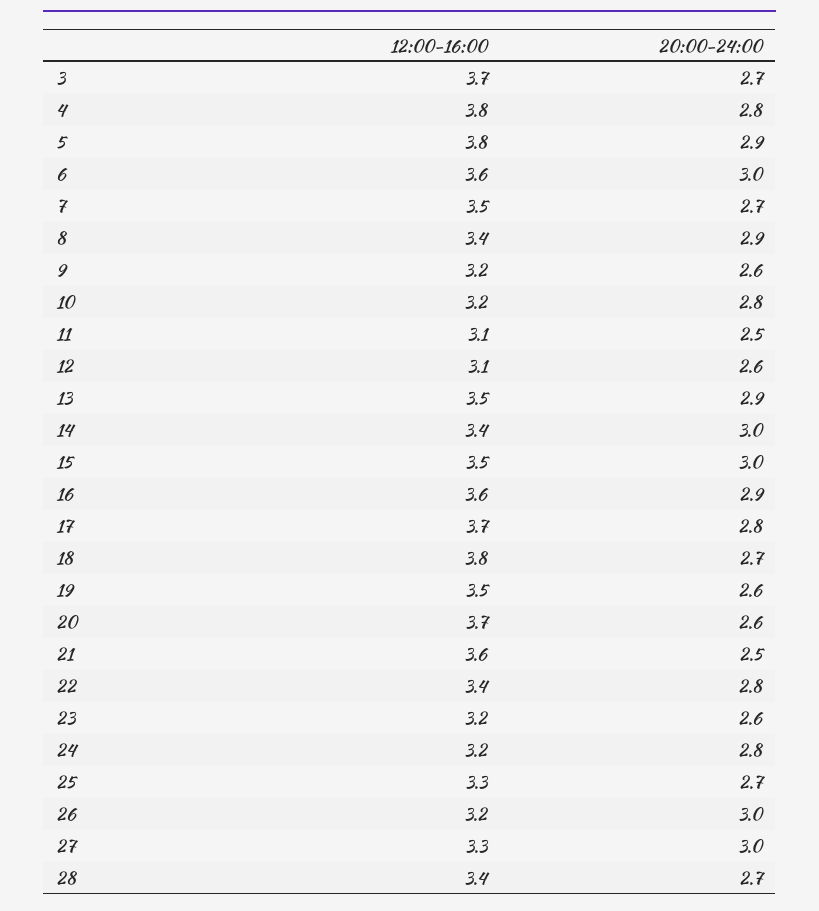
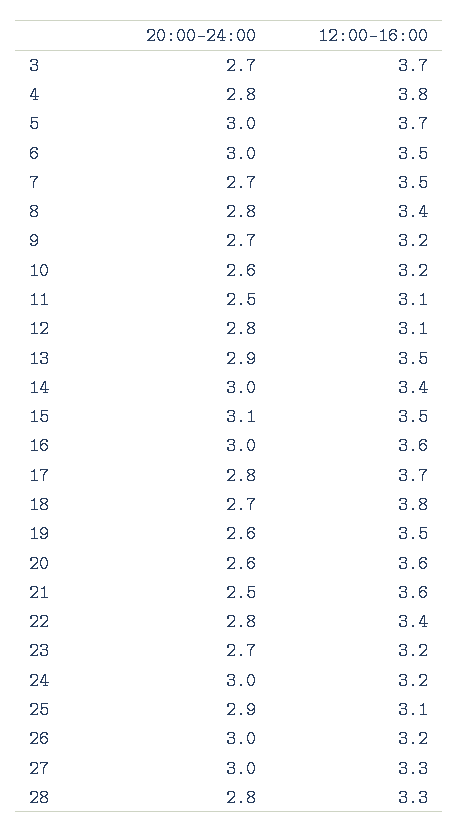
  {
    "12:00-16:00": {
      "3": 3.7,
      "4": 3.8,
-     "5": 3.8,
+     "5": 3.7,
-     "6": 3.6,
+     "6": 3.5,
      "7": 3.5,
      "8": 3.4,
      "9": 3.2,
      "10": 3.2,
      "11": 3.1,
      "12": 3.1,
      "13": 3.5,
      "14": 3.4,
      "15": 3.5,
      "16": 3.6,
      "17": 3.7,
      "18": 3.8,
      "19": 3.5,
-     "20": 3.7,
+     "20": 3.6,
      "21": 3.6,
      "22": 3.4,
      "23": 3.2,
      "24": 3.2,
-     "25": 3.3,
+     "25": 3.1,
      "26": 3.2,
      "27": 3.3,
-     "28": 3.4
+     "28": 3.3
    },
    "20:00-24:00": {
      "3": 2.7,
      "4": 2.8,
-     "5": 2.9,
+     "5": 3,
      "6": 3,
      "7": 2.7,
-     "8": 2.9,
+     "8": 2.8,
-     "9": 2.6,
+     "9": 2.7,
-     "10": 2.8,
+     "10": 2.6,
      "11": 2.5,
-     "12": 2.6,
+     "12": 2.8,
      "13": 2.9,
      "14": 3,
-     "15": 3,
+     "15": 3.1,
-     "16": 2.9,
+     "16": 3,
      "17": 2.8,
      "18": 2.7,
      "19": 2.6,
      "20": 2.6,
      "21": 2.5,
      "22": 2.8,
-     "23": 2.6,
+     "23": 2.7,
-     "24": 2.8,
+     "24": 3,
-     "25": 2.7,
+     "25": 2.9,
      "26": 3,
      "27": 3,
-     "28": 2.7
+     "28": 2.8
    }
  }

